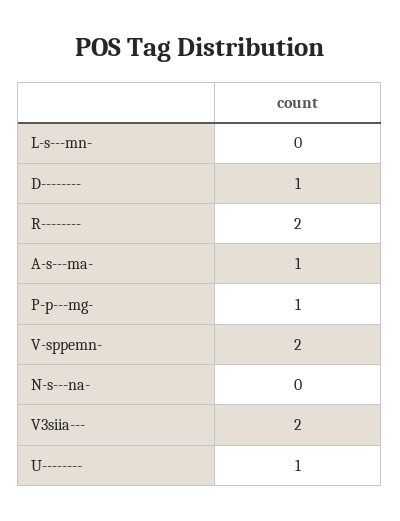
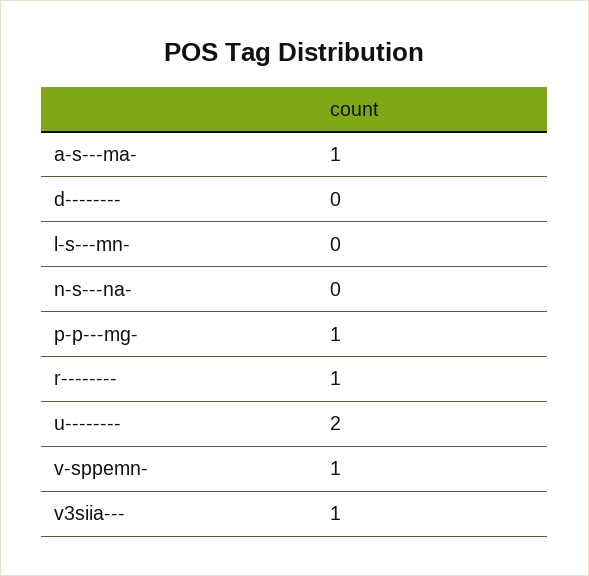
  {
    "L-s---mn-": 0,
-   "D--------": 1,
+   "D--------": 0,
-   "R--------": 2,
+   "R--------": 1,
    "A-s---ma-": 1,
    "P-p---mg-": 1,
-   "V-sppemn-": 2,
+   "V-sppemn-": 1,
    "N-s---na-": 0,
-   "V3siia---": 2,
+   "V3siia---": 1,
-   "U--------": 1
+   "U--------": 2
  }

